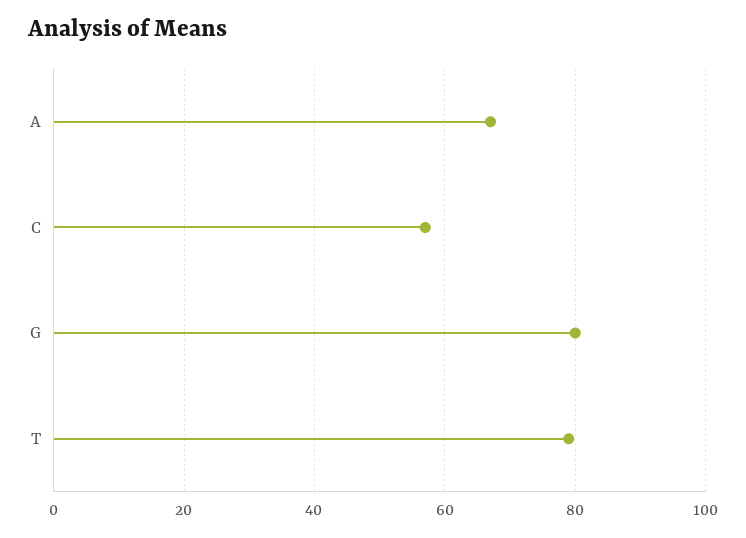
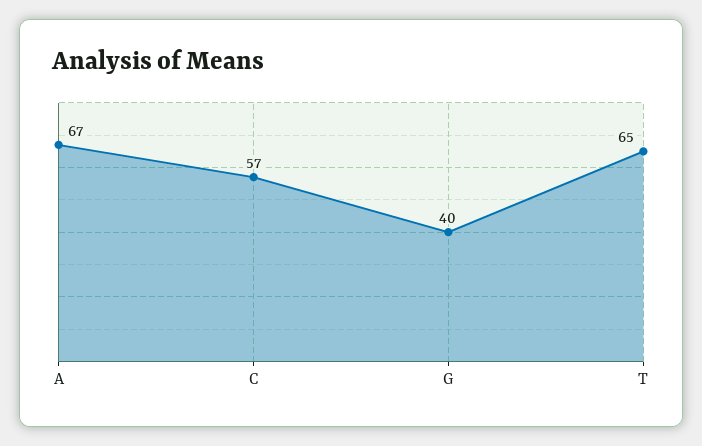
  {
    "A": 67,
    "C": 57,
-   "G": 80,
+   "G": 40,
-   "T": 80
+   "T": 65
  }

